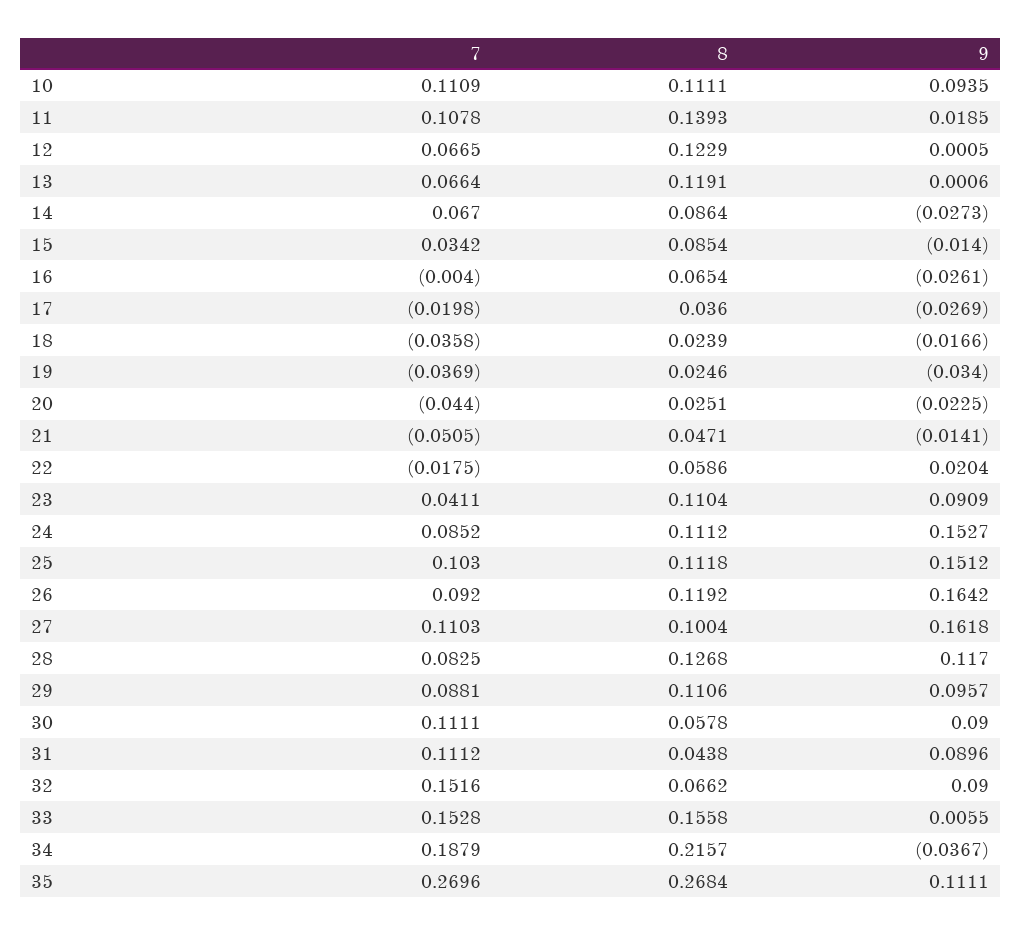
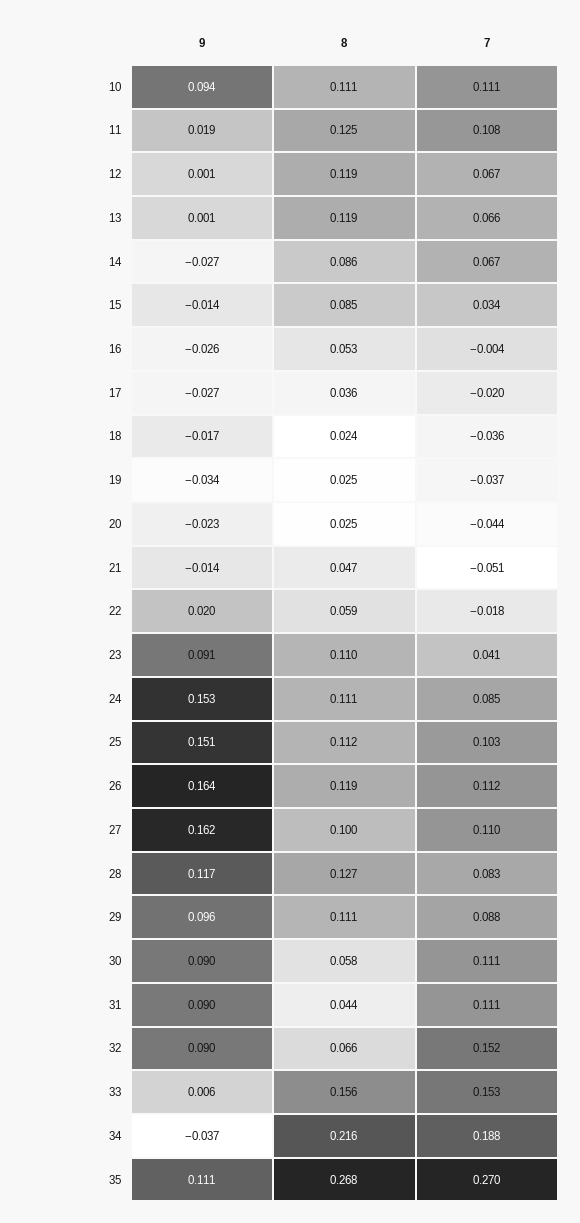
  {
    "7": {
      "10": 0.1109,
      "11": 0.1078,
      "12": 0.0665,
      "13": 0.0664,
      "14": 0.067,
      "15": 0.0342,
      "16": -0.004,
      "17": -0.0198,
      "18": -0.0358,
      "19": -0.0369,
      "20": -0.044,
      "21": -0.0505,
      "22": -0.0175,
      "23": 0.0411,
      "24": 0.0852,
      "25": 0.103,
-     "26": 0.092,
+     "26": 0.112,
      "27": 0.1103,
      "28": 0.0825,
      "29": 0.0881,
      "30": 0.1111,
      "31": 0.1112,
      "32": 0.1516,
      "33": 0.1528,
      "34": 0.1879,
      "35": 0.2696
    },
    "8": {
      "10": 0.1111,
-     "11": 0.1393,
+     "11": 0.125,
-     "12": 0.1229,
+     "12": 0.119,
      "13": 0.1191,
      "14": 0.0864,
      "15": 0.0854,
-     "16": 0.0654,
+     "16": 0.053,
      "17": 0.036,
      "18": 0.0239,
      "19": 0.0246,
      "20": 0.0251,
      "21": 0.0471,
      "22": 0.0586,
      "23": 0.1104,
      "24": 0.1112,
      "25": 0.1118,
      "26": 0.1192,
      "27": 0.1004,
      "28": 0.1268,
      "29": 0.1106,
      "30": 0.0578,
      "31": 0.0438,
      "32": 0.0662,
      "33": 0.1558,
      "34": 0.2157,
      "35": 0.2684
    },
    "9": {
      "10": 0.0935,
      "11": 0.0185,
      "12": 0.0005,
      "13": 0.0006,
      "14": -0.0273,
      "15": -0.014,
      "16": -0.0261,
      "17": -0.0269,
      "18": -0.0166,
      "19": -0.034,
      "20": -0.0225,
      "21": -0.0141,
      "22": 0.0204,
      "23": 0.0909,
      "24": 0.1527,
      "25": 0.1512,
      "26": 0.1642,
      "27": 0.1618,
      "28": 0.117,
      "29": 0.0957,
      "30": 0.09,
      "31": 0.0896,
      "32": 0.09,
      "33": 0.0055,
      "34": -0.0367,
      "35": 0.1111
    }
  }

